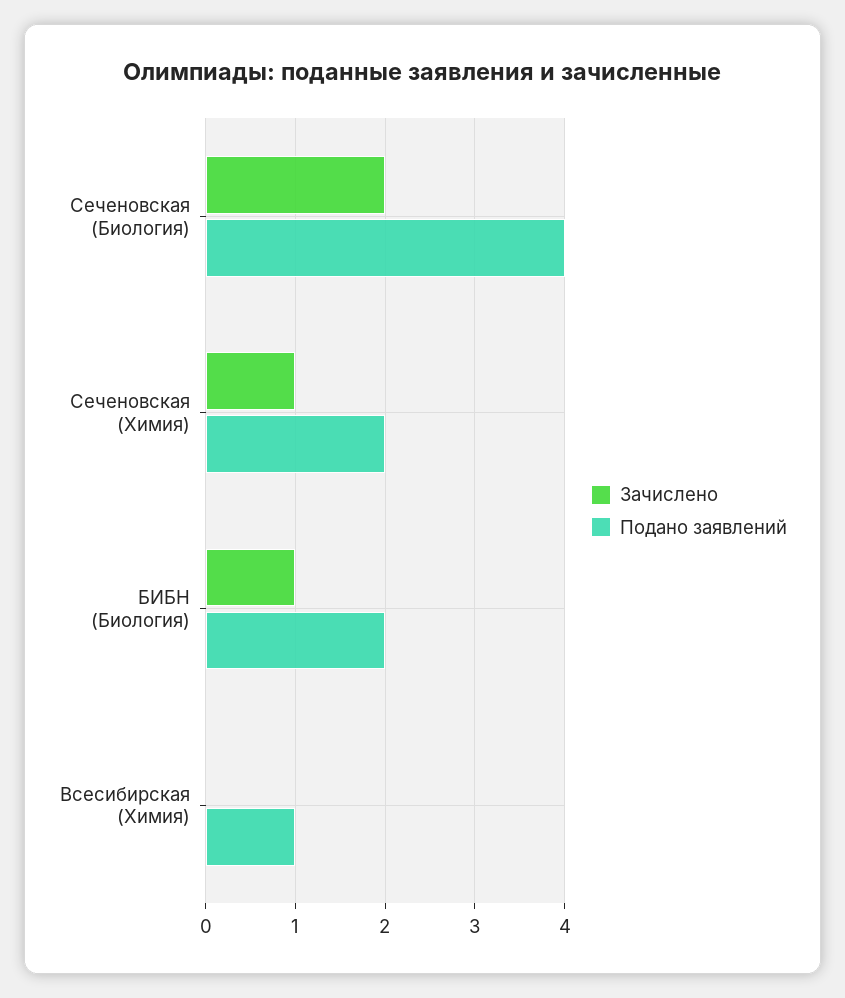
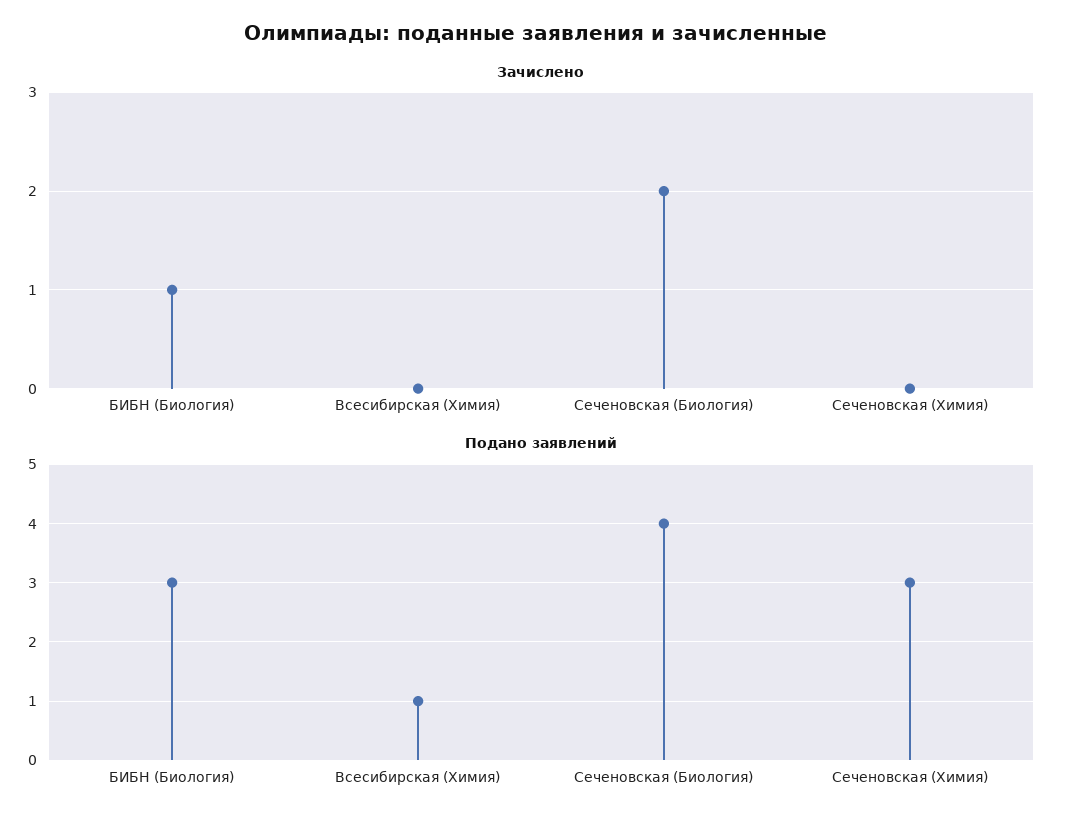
  {
    "Зачислено": {
      "Сеченовская (Биология)": 2,
-     "Сеченовская (Химия)": 1,
+     "Сеченовская (Химия)": 0,
      "БИБН (Биология)": 1,
      "Всесибирская (Химия)": 0
    },
    "Подано заявлений": {
      "Сеченовская (Биология)": 4,
-     "Сеченовская (Химия)": 2,
+     "Сеченовская (Химия)": 3,
-     "БИБН (Биология)": 2,
+     "БИБН (Биология)": 3,
      "Всесибирская (Химия)": 1
    }
  }

